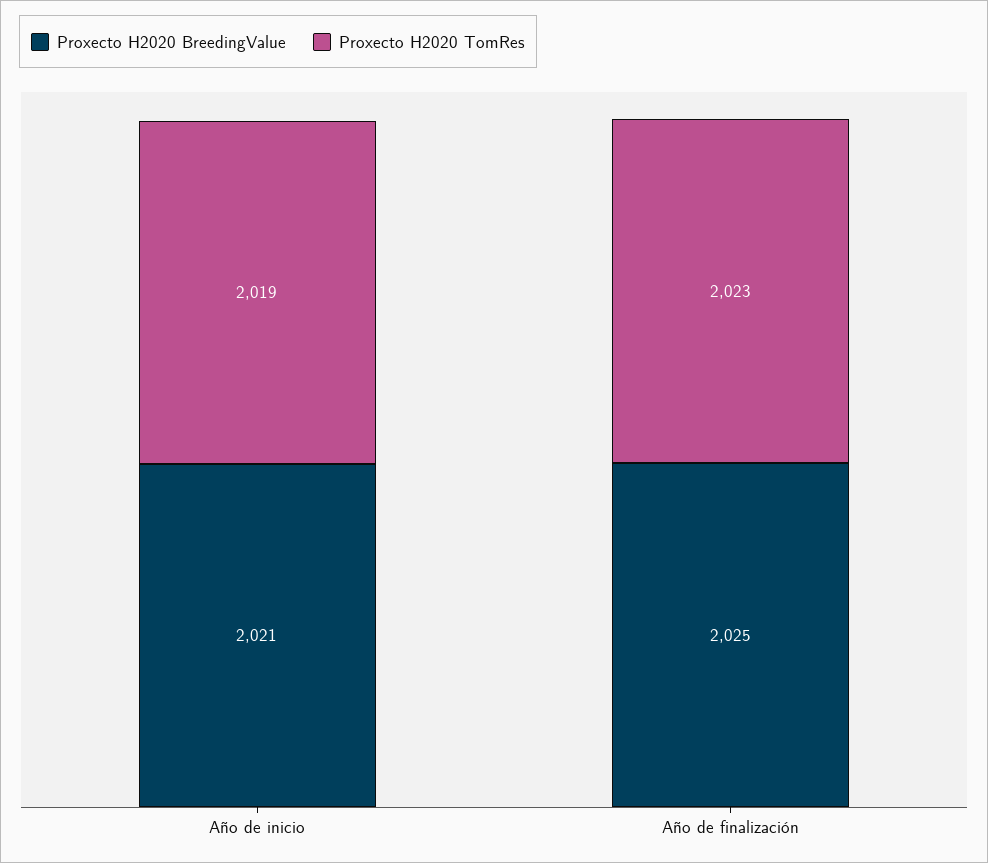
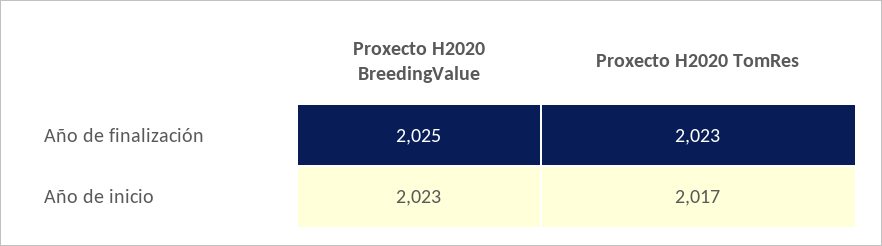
  {
    "Proxecto H2020 BreedingValue": {
-     "Año de inicio": 2021,
+     "Año de inicio": 2023,
      "Año de finalización": 2025
    },
    "Proxecto H2020 TomRes": {
-     "Año de inicio": 2019,
+     "Año de inicio": 2017,
      "Año de finalización": 2023
    }
  }

